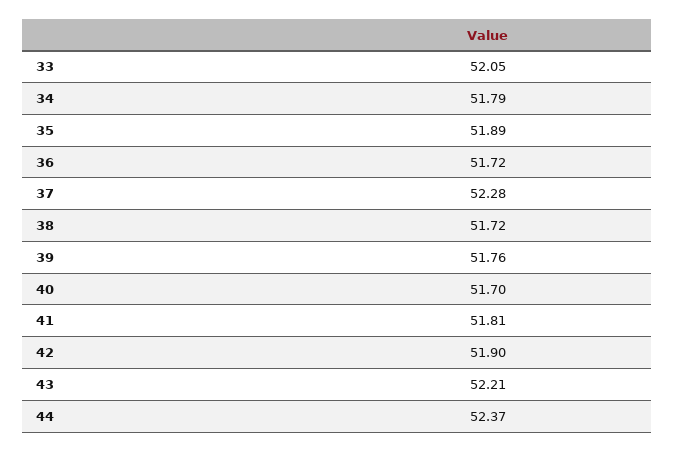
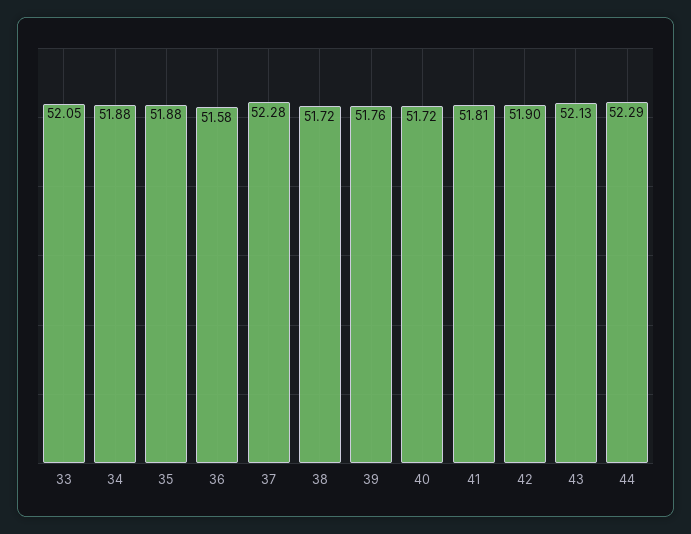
  {
    "33": 52.05,
-   "34": 51.79,
+   "34": 51.88,
-   "35": 51.89,
+   "35": 51.88,
-   "36": 51.72,
+   "36": 51.58,
    "37": 52.28,
    "38": 51.72,
    "39": 51.76,
-   "40": 51.7,
+   "40": 51.72,
    "41": 51.81,
    "42": 51.9,
-   "43": 52.21,
+   "43": 52.13,
-   "44": 52.37
+   "44": 52.29
  }

